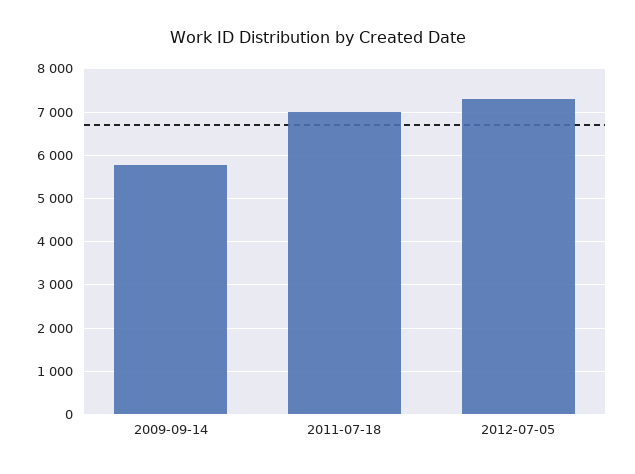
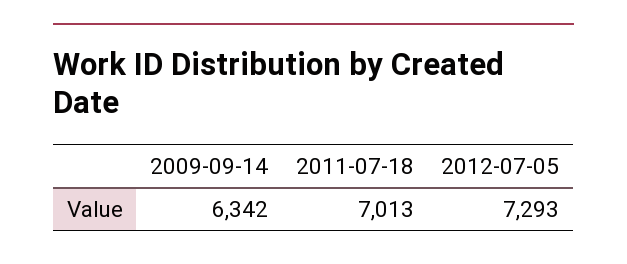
  {
-   "2009-09-14": 5800,
+   "2009-09-14": 6342,
    "2011-07-18": 7013,
    "2012-07-05": 7293
  }

